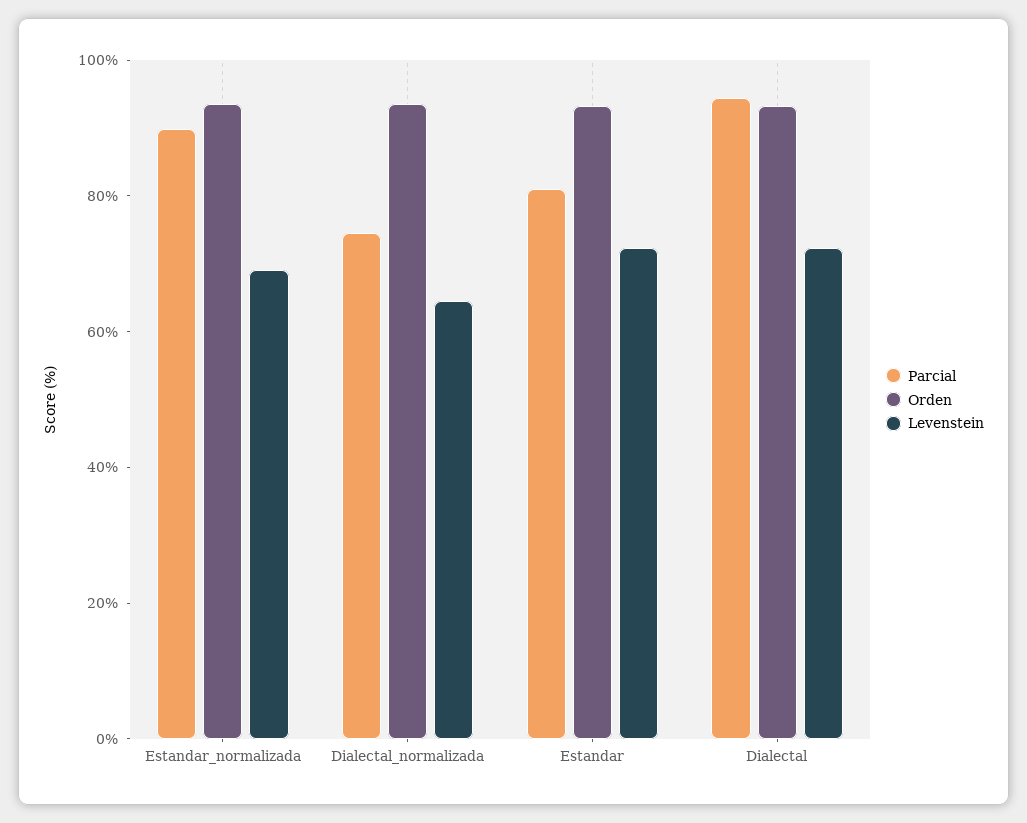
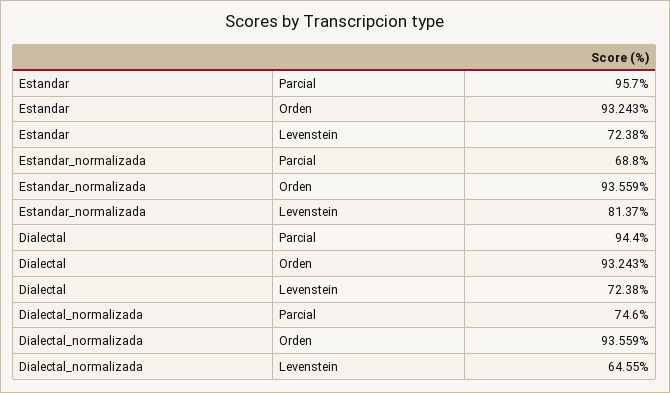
  {
    "Parcial": {
-     "Estandar_normalizada": 90,
+     "Estandar_normalizada": 68.8,
      "Dialectal_normalizada": 74.6,
-     "Estandar": 80,
+     "Estandar": 95.7,
      "Dialectal": 94.4
    },
    "Orden": {
      "Estandar_normalizada": 93.559,
      "Dialectal_normalizada": 93.559,
      "Estandar": 93.243,
      "Dialectal": 93.243
    },
    "Levenstein": {
-     "Estandar_normalizada": 70,
+     "Estandar_normalizada": 81.37,
      "Dialectal_normalizada": 64.55,
      "Estandar": 72.38,
      "Dialectal": 72.38
    }
  }

